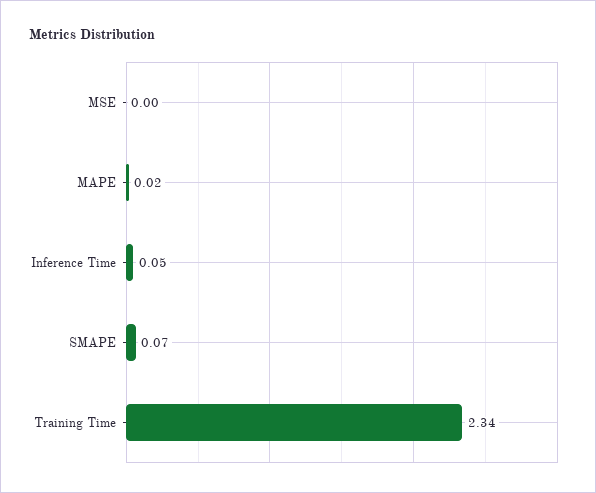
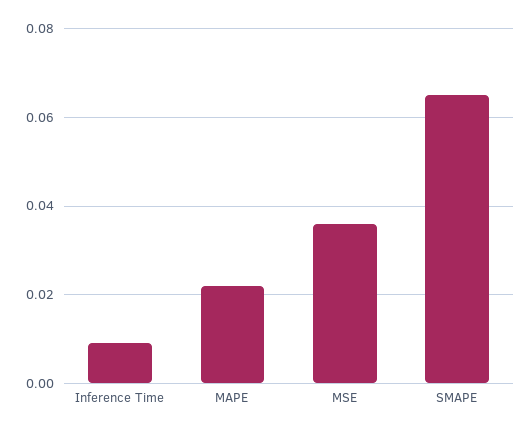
  {
-   "MSE": 0,
+   "MSE": 0.035,
    "MAPE": 0.02,
-   "Inference Time": 0.05,
+   "Inference Time": 0.01,
-   "SMAPE": 0.07,
+   "SMAPE": 0.07
-   "Training Time": 2.34
  }

